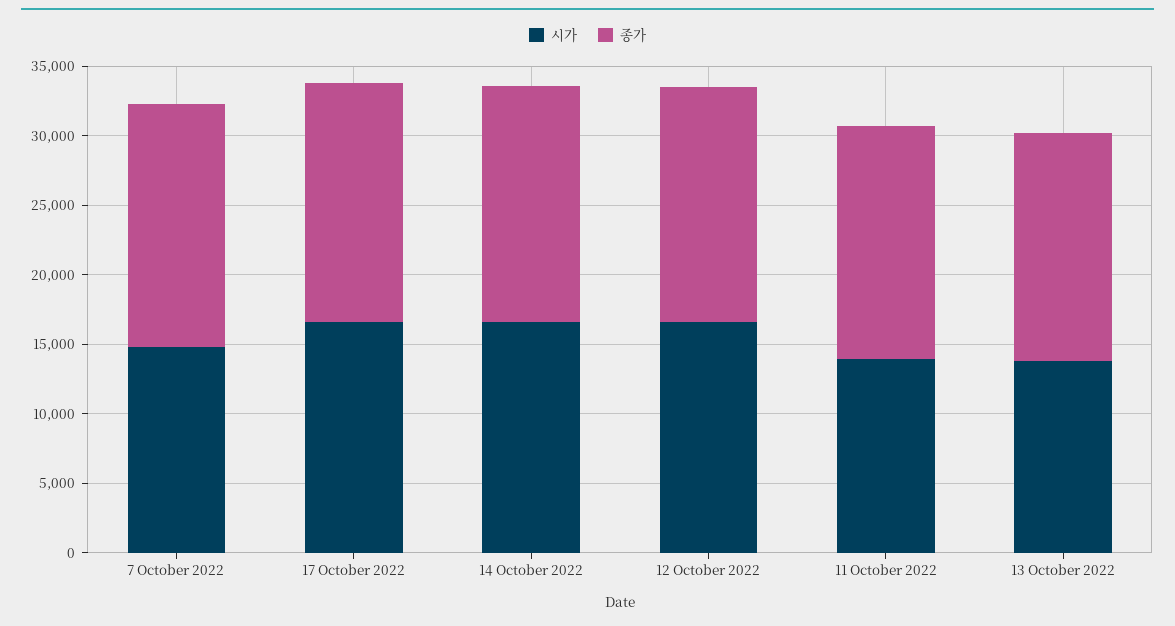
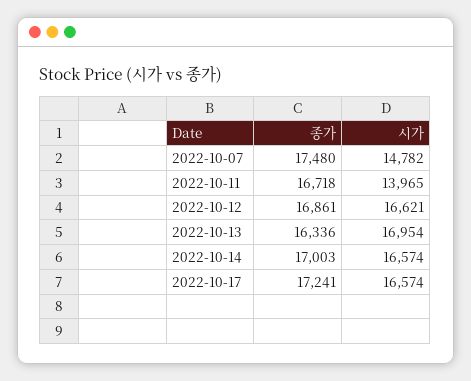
  {
    "시가": {
      "7 October 2022": 14782,
      "17 October 2022": 16574,
      "14 October 2022": 16574,
      "12 October 2022": 16621,
      "11 October 2022": 13965,
-     "13 October 2022": 14000
+     "13 October 2022": 16954
    },
    "종가": {
      "7 October 2022": 17480,
      "17 October 2022": 17241,
      "14 October 2022": 17003,
      "12 October 2022": 16861,
      "11 October 2022": 16718,
      "13 October 2022": 16336
    }
  }

